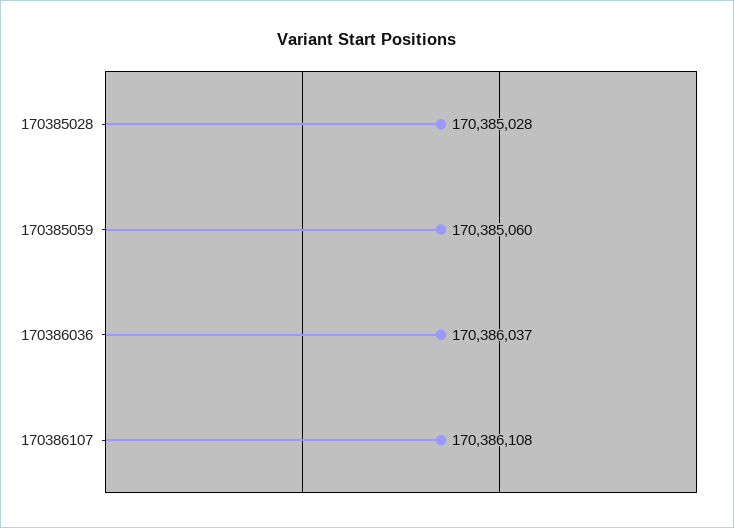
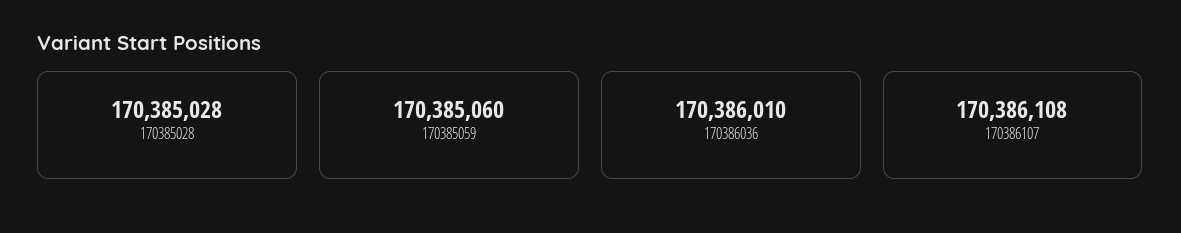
  {
    "170385028": 170385028,
    "170385059": 170385060,
-   "170386036": 170386037,
+   "170386036": 170386010,
    "170386107": 170386108
  }

